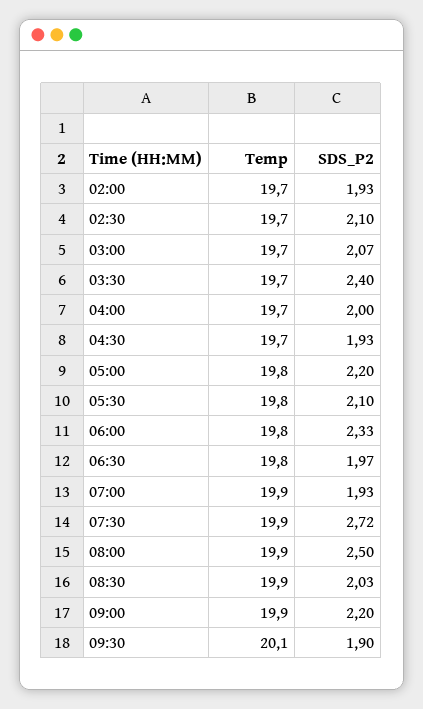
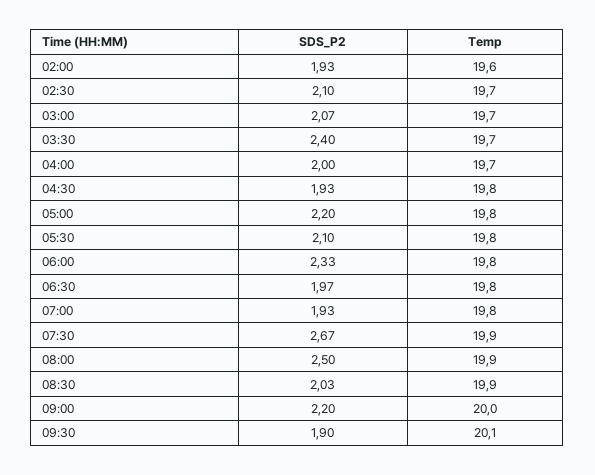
  {
    "Temp": {
-     "02:00": 19.7,
+     "02:00": 19.6,
      "02:30": 19.7,
      "03:00": 19.7,
      "03:30": 19.7,
      "04:00": 19.7,
-     "04:30": 19.7,
+     "04:30": 19.8,
      "05:00": 19.8,
      "05:30": 19.8,
      "06:00": 19.8,
      "06:30": 19.8,
-     "07:00": 19.9,
+     "07:00": 19.8,
      "07:30": 19.9,
      "08:00": 19.9,
      "08:30": 19.9,
-     "09:00": 19.9,
+     "09:00": 20,
      "09:30": 20.1
    },
    "SDS_P2": {
      "02:00": 1.93,
      "02:30": 2.1,
      "03:00": 2.07,
      "03:30": 2.4,
      "04:00": 2,
      "04:30": 1.93,
      "05:00": 2.2,
      "05:30": 2.1,
      "06:00": 2.33,
      "06:30": 1.97,
      "07:00": 1.93,
-     "07:30": 2.72,
+     "07:30": 2.67,
      "08:00": 2.5,
      "08:30": 2.03,
      "09:00": 2.2,
      "09:30": 1.9
    }
  }

